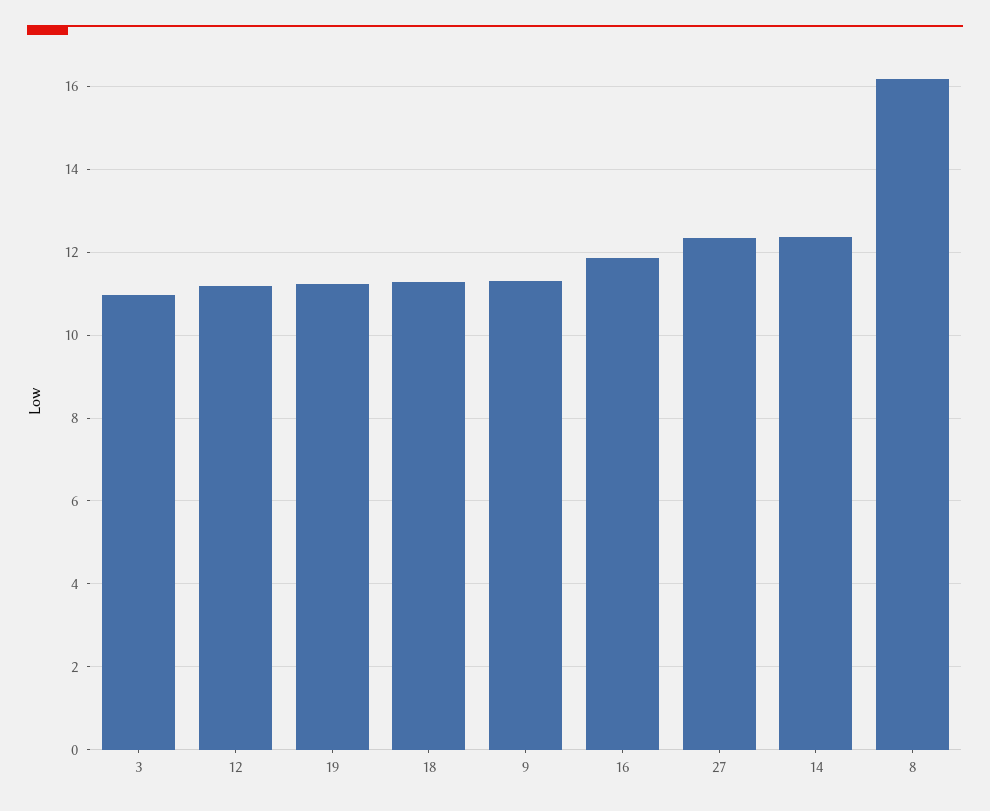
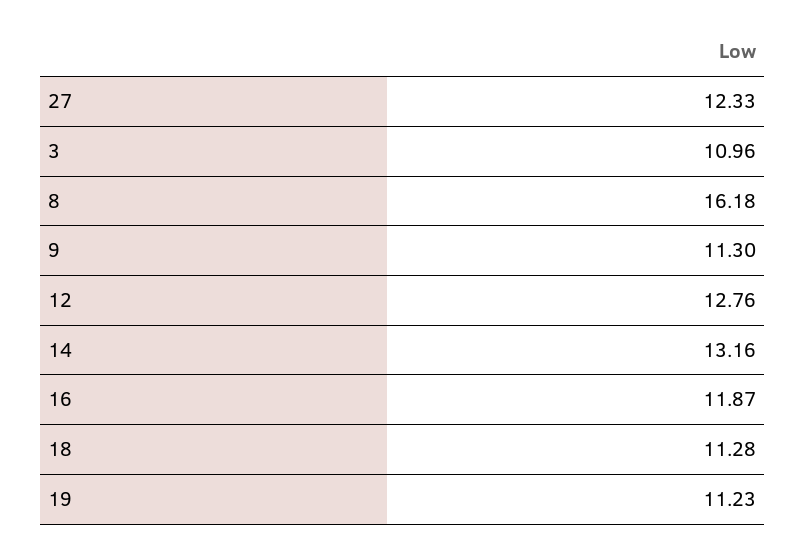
  {
    "3": 10.96,
-   "12": 11.2,
+   "12": 12.76,
    "19": 11.23,
    "18": 11.28,
    "9": 11.3,
    "16": 11.87,
    "27": 12.33,
-   "14": 12.4,
+   "14": 13.16,
    "8": 16.18
  }

